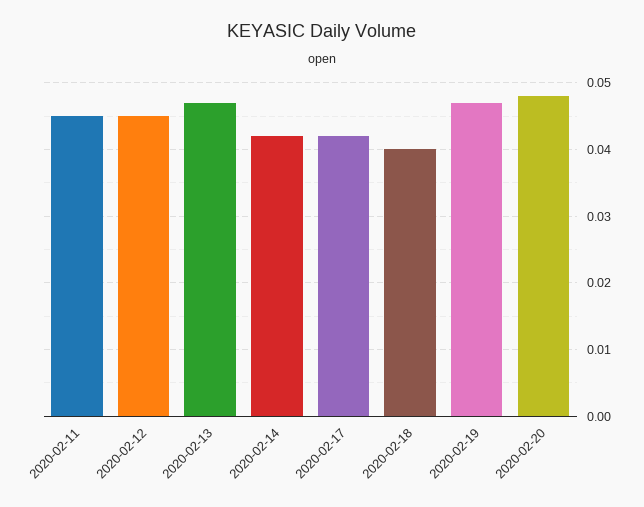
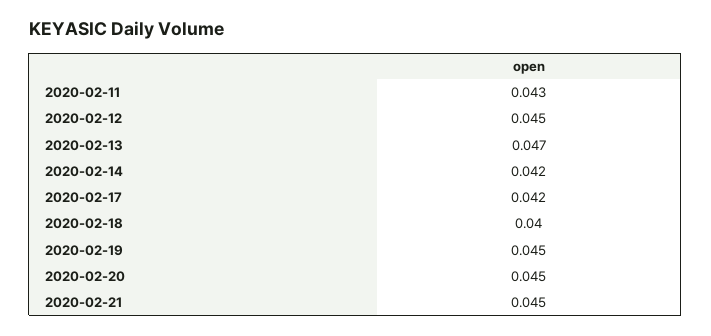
  {
-   "2020-02-11": 0.045,
+   "2020-02-11": 0.043,
    "2020-02-12": 0.045,
    "2020-02-13": 0.047,
    "2020-02-14": 0.042,
    "2020-02-17": 0.042,
    "2020-02-18": 0.04,
-   "2020-02-19": 0.047,
+   "2020-02-19": 0.045,
-   "2020-02-20": 0.048
+   "2020-02-20": 0.045,
+   "2020-02-21": 0.045
  }

